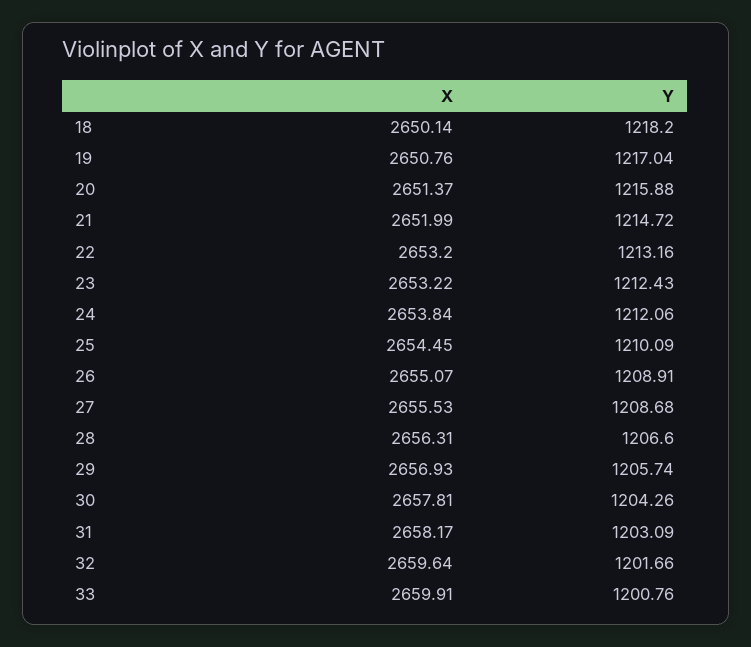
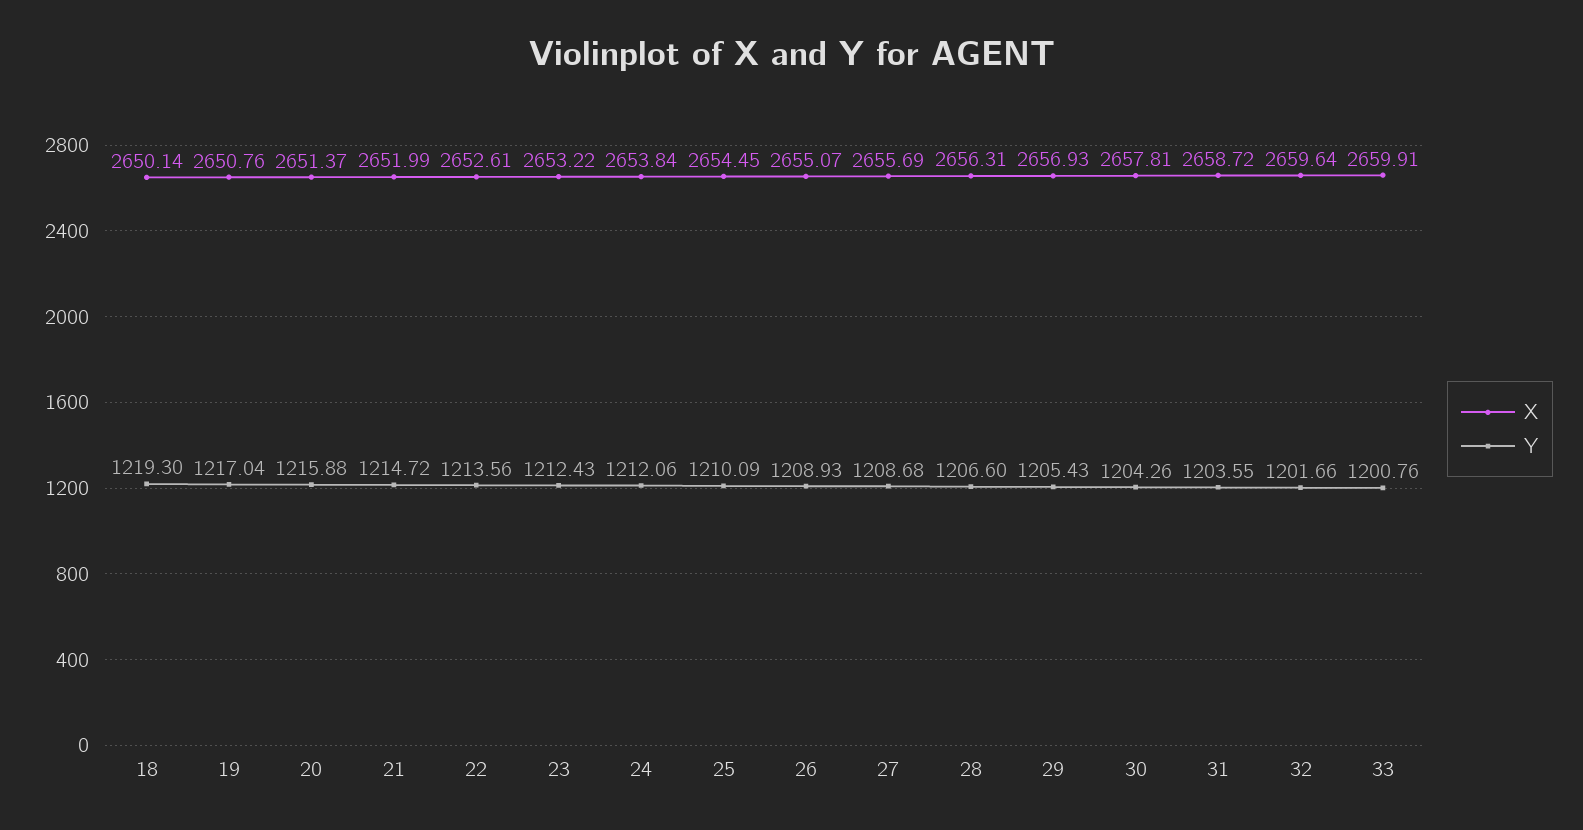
  {
    "X": {
      "18": 2650.14,
      "19": 2650.76,
      "20": 2651.37,
      "21": 2651.99,
-     "22": 2653.2,
+     "22": 2652.61,
      "23": 2653.22,
      "24": 2653.84,
      "25": 2654.45,
      "26": 2655.07,
-     "27": 2655.53,
+     "27": 2655.69,
      "28": 2656.31,
      "29": 2656.93,
      "30": 2657.81,
-     "31": 2658.17,
+     "31": 2658.72,
      "32": 2659.64,
      "33": 2659.91
    },
    "Y": {
-     "18": 1218.2,
+     "18": 1219.3,
      "19": 1217.04,
      "20": 1215.88,
      "21": 1214.72,
-     "22": 1213.16,
+     "22": 1213.56,
      "23": 1212.43,
      "24": 1212.06,
      "25": 1210.09,
-     "26": 1208.91,
+     "26": 1208.93,
      "27": 1208.68,
      "28": 1206.6,
-     "29": 1205.74,
+     "29": 1205.43,
      "30": 1204.26,
-     "31": 1203.09,
+     "31": 1203.55,
      "32": 1201.66,
      "33": 1200.76
    }
  }

